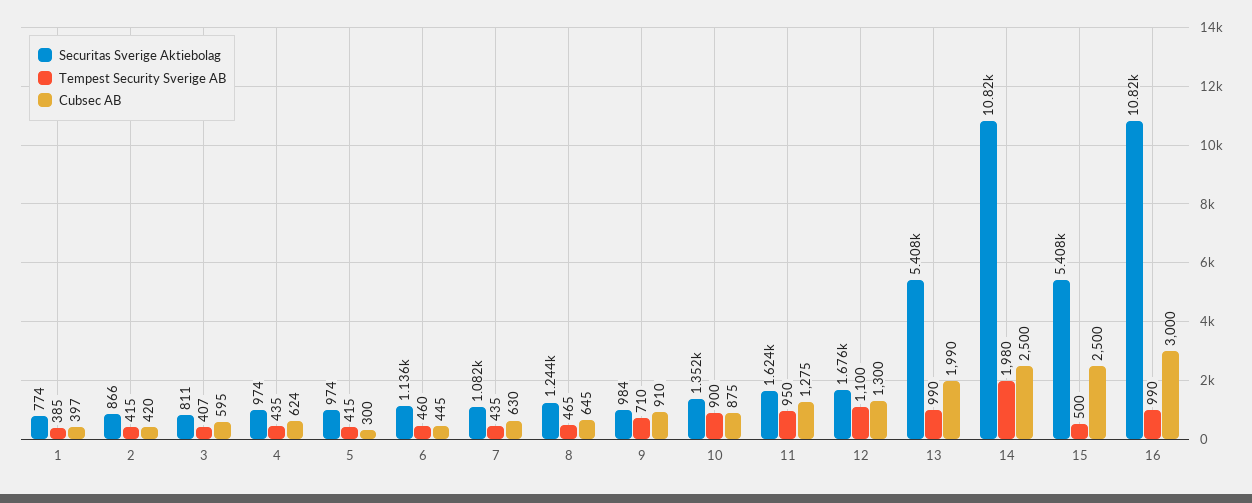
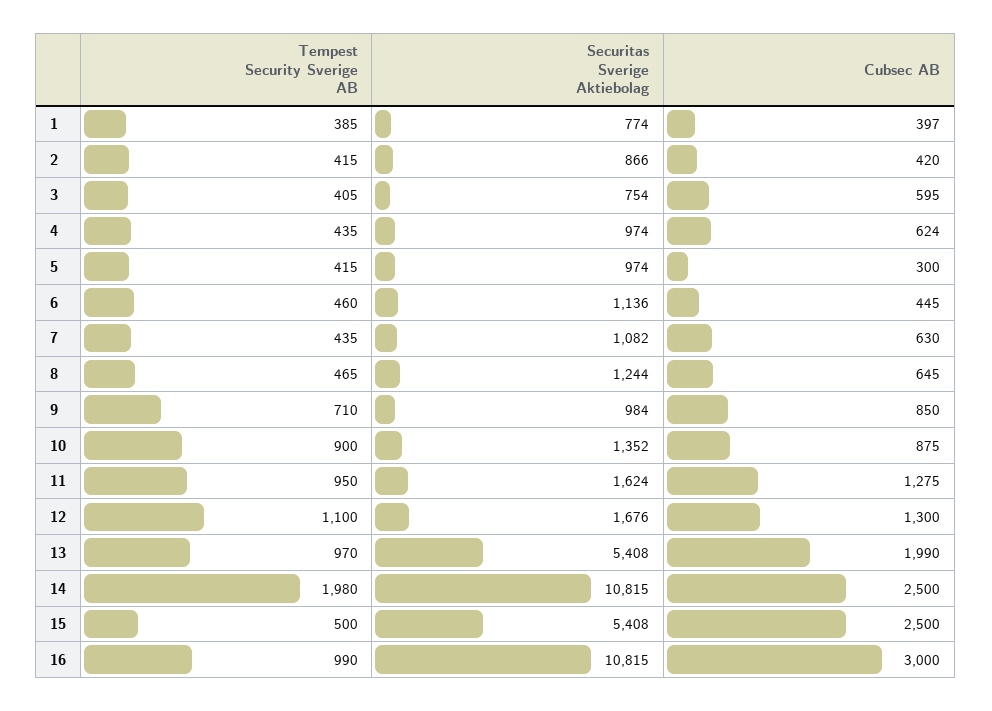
  {
    "Securitas Sverige Aktiebolag": {
      "1": 774,
      "2": 866,
-     "3": 811,
+     "3": 754,
      "4": 974,
      "5": 974,
      "6": 1136,
      "7": 1082,
      "8": 1244,
      "9": 984,
      "10": 1352,
      "11": 1624,
      "12": 1676,
      "13": 5408,
      "14": 10815,
      "15": 5408,
      "16": 10815
    },
    "Tempest Security Sverige AB": {
      "1": 385,
      "2": 415,
-     "3": 407,
+     "3": 405,
      "4": 435,
      "5": 415,
      "6": 460,
      "7": 435,
      "8": 465,
      "9": 710,
      "10": 900,
      "11": 950,
      "12": 1100,
-     "13": 990,
+     "13": 970,
      "14": 1980,
      "15": 500,
      "16": 990
    },
    "Cubsec AB": {
      "1": 397,
      "2": 420,
      "3": 595,
      "4": 624,
      "5": 300,
      "6": 445,
      "7": 630,
      "8": 645,
-     "9": 910,
+     "9": 850,
      "10": 875,
      "11": 1275,
      "12": 1300,
      "13": 1990,
      "14": 2500,
      "15": 2500,
      "16": 3000
    }
  }

